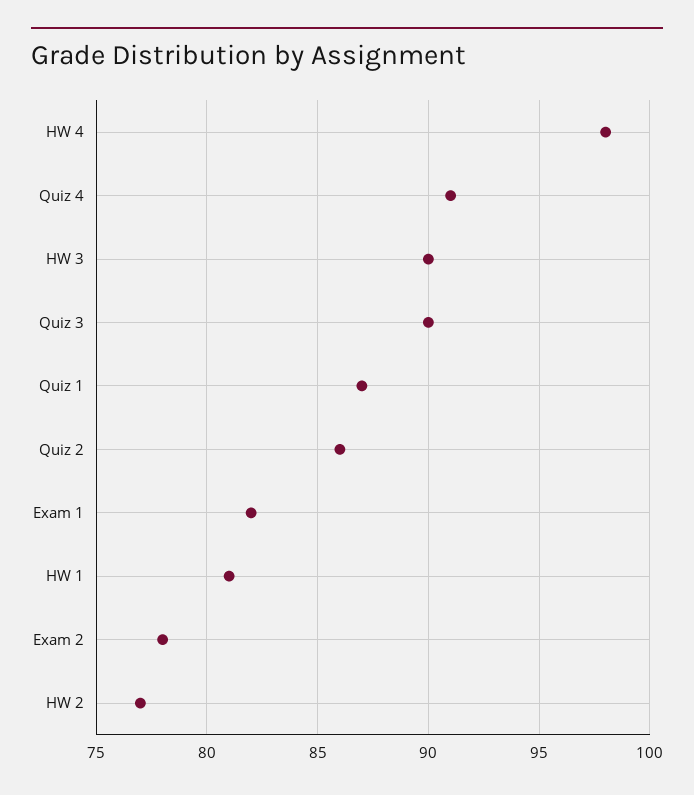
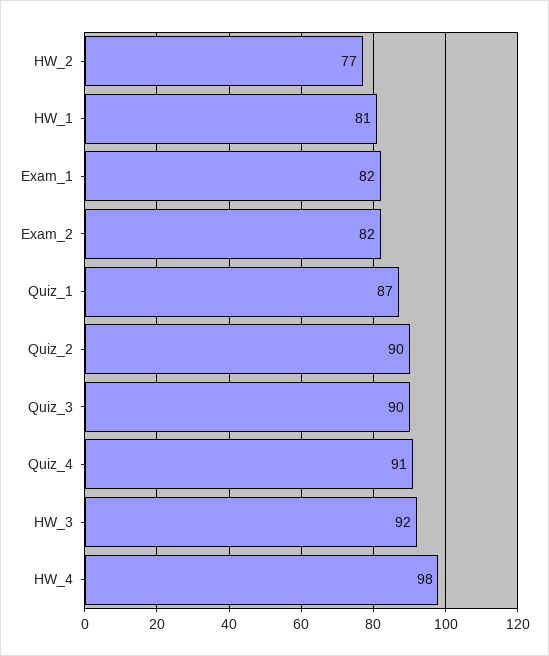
  {
    "HW 4": 98,
    "Quiz 4": 91,
-   "HW 3": 90,
+   "HW 3": 92,
    "Quiz 3": 90,
    "Quiz 1": 87,
-   "Quiz 2": 86,
+   "Quiz 2": 90,
    "Exam 1": 82,
    "HW 1": 81,
-   "Exam 2": 78,
+   "Exam 2": 82,
    "HW 2": 77
  }

